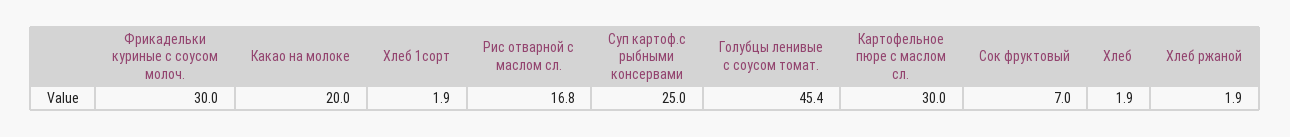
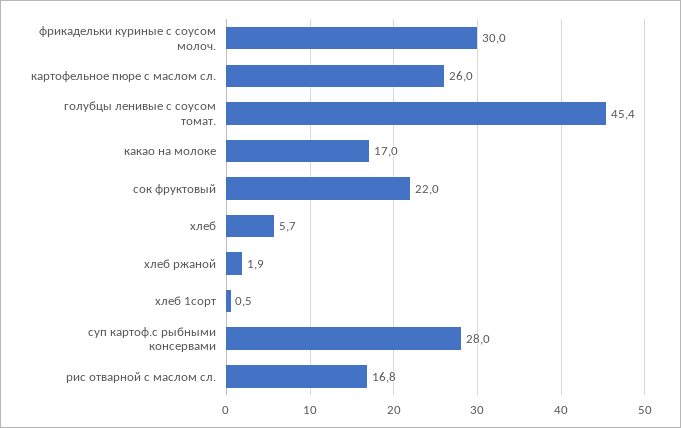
  {
    "Фрикадельки куриные с соусом молоч.": 30,
-   "Какао на молоке": 20,
+   "Какао на молоке": 17,
-   "Хлеб 1сорт": 1.9,
+   "Хлеб 1сорт": 0.5,
    "Рис отварной с маслом сл.": 16.8,
-   "Суп картоф.с рыбными консервами": 25,
+   "Суп картоф.с рыбными консервами": 28,
    "Голубцы ленивые с соусом томат.": 45.4,
-   "Картофельное пюре с маслом сл.": 30,
+   "Картофельное пюре с маслом сл.": 26,
-   "Сок фруктовый": 7,
+   "Сок фруктовый": 22,
-   "Хлеб": 1.9,
+   "Хлеб": 5.7,
    "Хлеб ржаной": 1.9
  }

